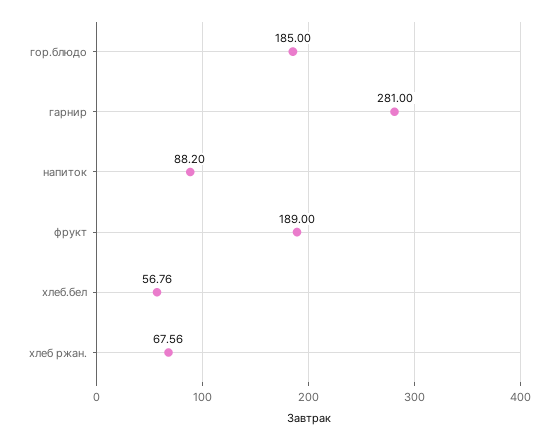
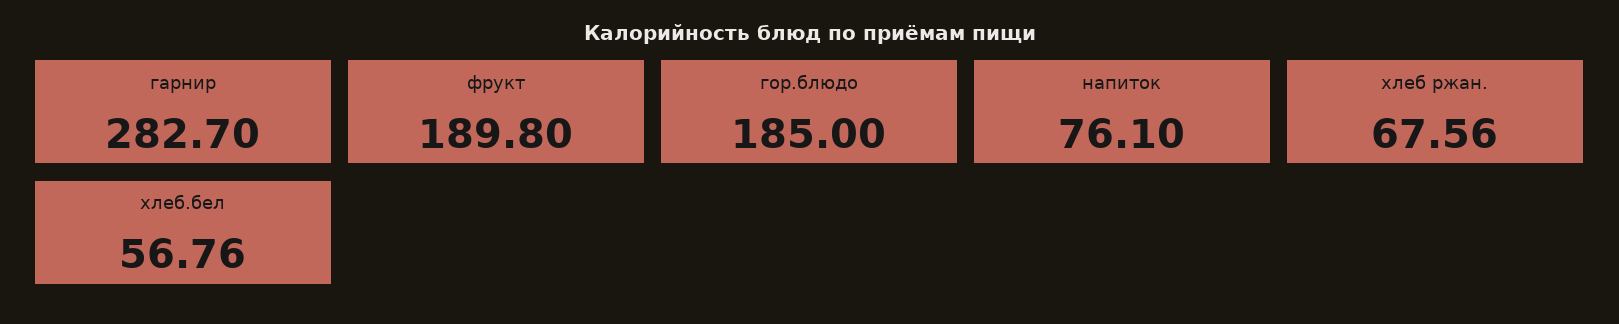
  {
    "гор.блюдо": 185,
-   "гарнир": 281,
+   "гарнир": 282.7,
-   "напиток": 88.2,
+   "напиток": 76.1,
-   "фрукт": 189,
+   "фрукт": 189.8,
    "хлеб.бел": 56.76,
    "хлеб ржан.": 67.56
  }

